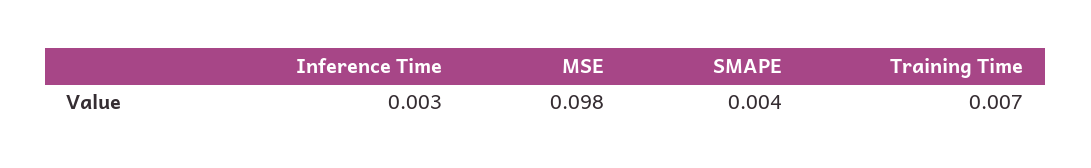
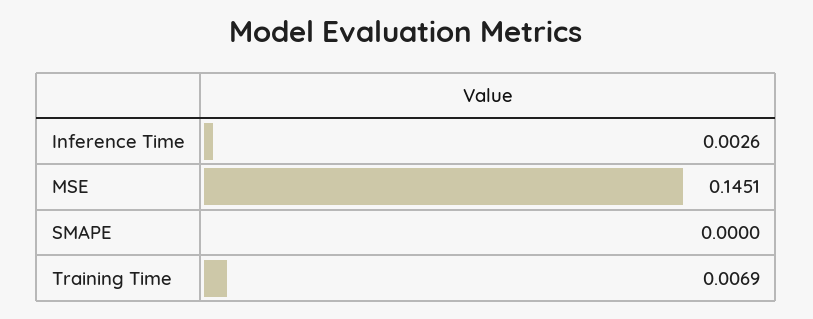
  {
    "Inference Time": 0.0026,
-   "MSE": 0.098,
+   "MSE": 0.1451,
-   "SMAPE": 0.004,
+   "SMAPE": 0,
    "Training Time": 0.0069
  }

